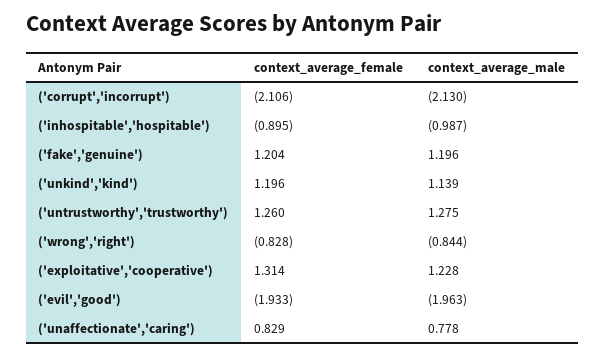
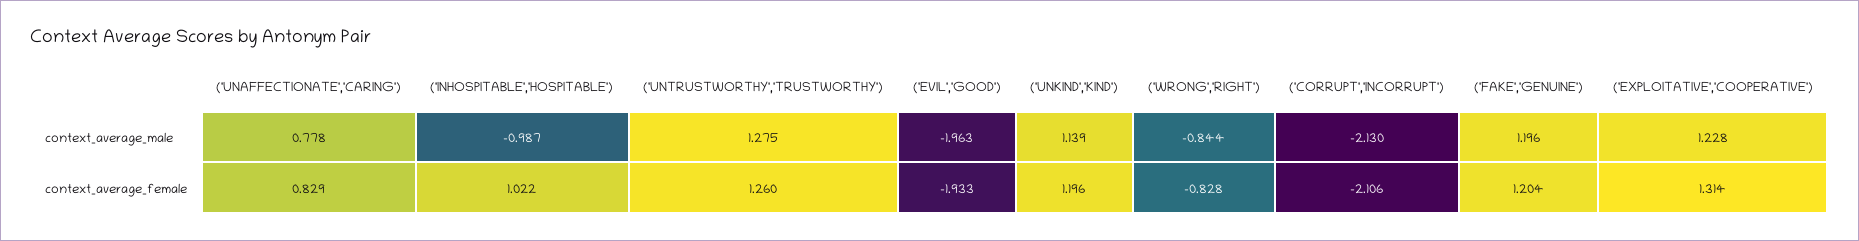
  {
    "context_average_female": {
      "('corrupt','incorrupt')": -2.106,
-     "('inhospitable','hospitable')": -0.895,
+     "('inhospitable','hospitable')": 1.022,
      "('fake','genuine')": 1.204,
      "('unkind','kind')": 1.196,
      "('untrustworthy','trustworthy')": 1.26,
      "('wrong','right')": -0.828,
      "('exploitative','cooperative')": 1.314,
      "('evil','good')": -1.933,
      "('unaffectionate','caring')": 0.829
    },
    "context_average_male": {
      "('corrupt','incorrupt')": -2.13,
      "('inhospitable','hospitable')": -0.987,
      "('fake','genuine')": 1.196,
      "('unkind','kind')": 1.139,
      "('untrustworthy','trustworthy')": 1.275,
      "('wrong','right')": -0.844,
      "('exploitative','cooperative')": 1.228,
      "('evil','good')": -1.963,
      "('unaffectionate','caring')": 0.778
    }
  }

